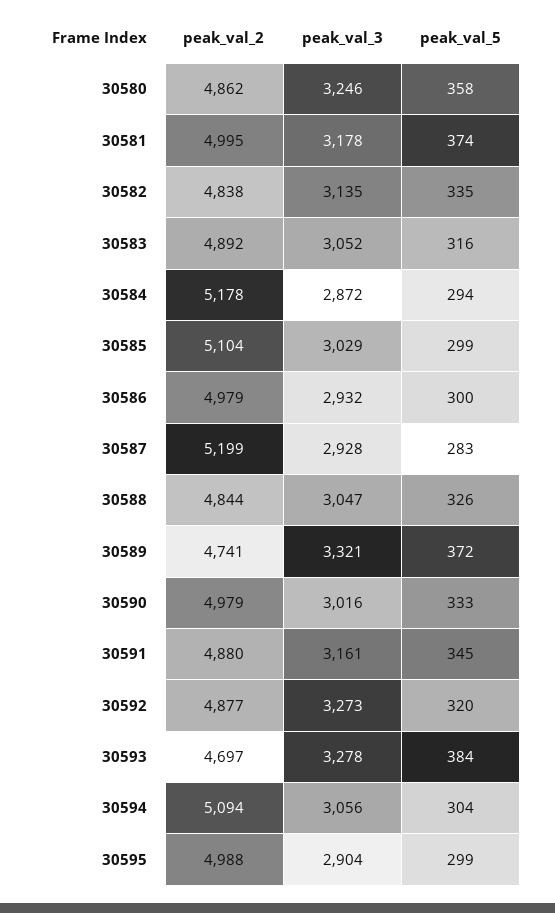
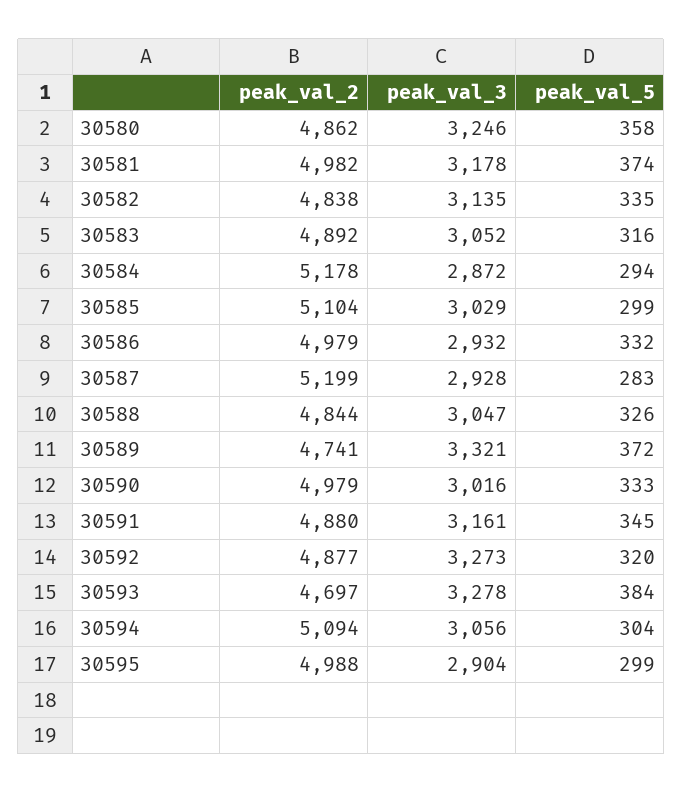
  {
    "peak_val_2": {
      "30580": 4862,
-     "30581": 4995,
+     "30581": 4982,
      "30582": 4838,
      "30583": 4892,
      "30584": 5178,
      "30585": 5104,
      "30586": 4979,
      "30587": 5199,
      "30588": 4844,
      "30589": 4741,
      "30590": 4979,
      "30591": 4880,
      "30592": 4877,
      "30593": 4697,
      "30594": 5094,
      "30595": 4988
    },
    "peak_val_3": {
      "30580": 3246,
      "30581": 3178,
      "30582": 3135,
      "30583": 3052,
      "30584": 2872,
      "30585": 3029,
      "30586": 2932,
      "30587": 2928,
      "30588": 3047,
      "30589": 3321,
      "30590": 3016,
      "30591": 3161,
      "30592": 3273,
      "30593": 3278,
      "30594": 3056,
      "30595": 2904
    },
    "peak_val_5": {
      "30580": 358,
      "30581": 374,
      "30582": 335,
      "30583": 316,
      "30584": 294,
      "30585": 299,
-     "30586": 300,
+     "30586": 332,
      "30587": 283,
      "30588": 326,
      "30589": 372,
      "30590": 333,
      "30591": 345,
      "30592": 320,
      "30593": 384,
      "30594": 304,
      "30595": 299
    }
  }

